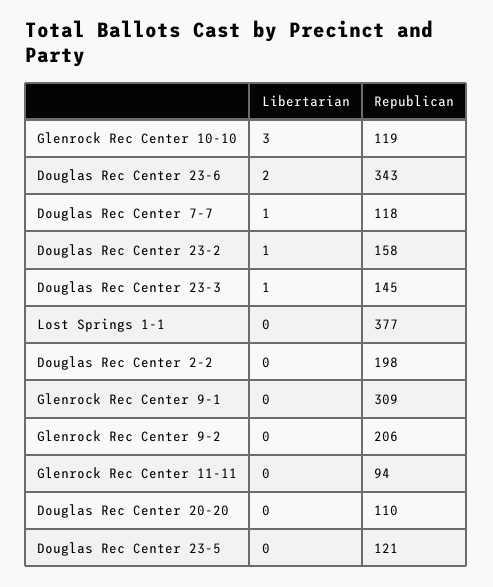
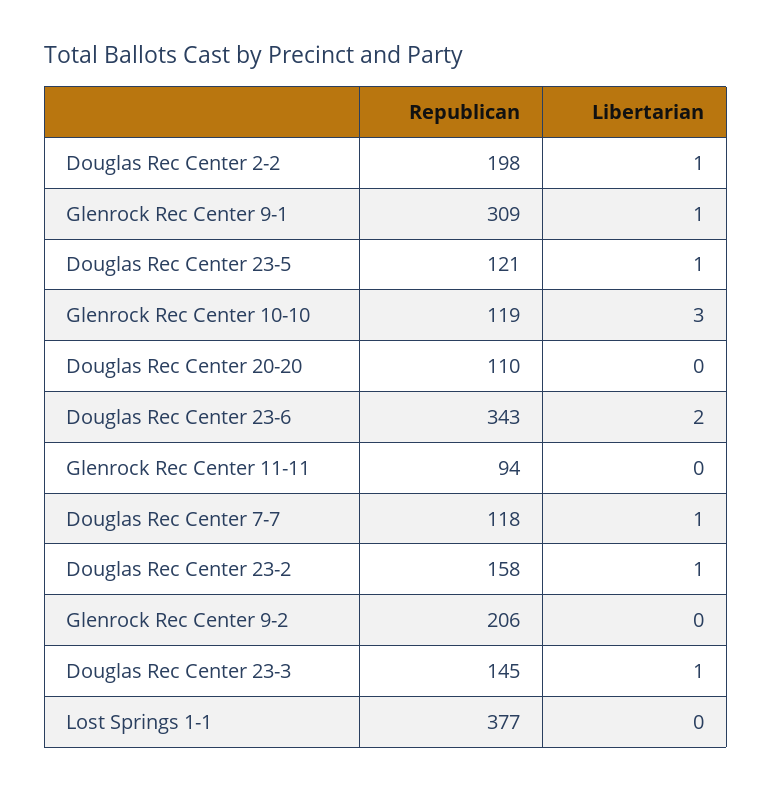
  {
    "Libertarian": {
      "Glenrock Rec Center 10-10": 3,
      "Douglas Rec Center 23-6": 2,
      "Douglas Rec Center 7-7": 1,
      "Douglas Rec Center 23-2": 1,
      "Douglas Rec Center 23-3": 1,
      "Lost Springs 1-1": 0,
-     "Douglas Rec Center 2-2": 0,
+     "Douglas Rec Center 2-2": 1,
-     "Glenrock Rec Center 9-1": 0,
+     "Glenrock Rec Center 9-1": 1,
      "Glenrock Rec Center 9-2": 0,
      "Glenrock Rec Center 11-11": 0,
      "Douglas Rec Center 20-20": 0,
-     "Douglas Rec Center 23-5": 0
+     "Douglas Rec Center 23-5": 1
    },
    "Republican": {
      "Glenrock Rec Center 10-10": 119,
      "Douglas Rec Center 23-6": 343,
      "Douglas Rec Center 7-7": 118,
      "Douglas Rec Center 23-2": 158,
      "Douglas Rec Center 23-3": 145,
      "Lost Springs 1-1": 377,
      "Douglas Rec Center 2-2": 198,
      "Glenrock Rec Center 9-1": 309,
      "Glenrock Rec Center 9-2": 206,
      "Glenrock Rec Center 11-11": 94,
      "Douglas Rec Center 20-20": 110,
      "Douglas Rec Center 23-5": 121
    }
  }

